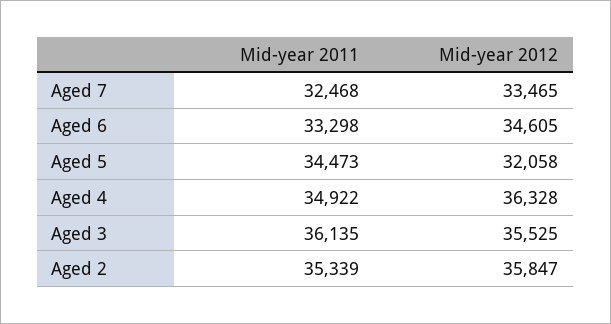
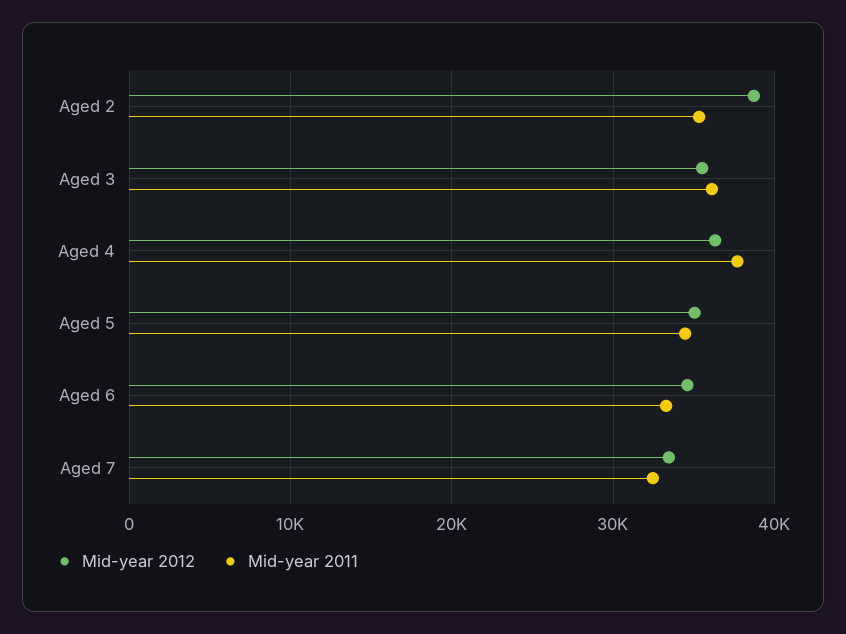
  {
    "Mid-year 2011": {
      "Aged 7": 32468,
      "Aged 6": 33298,
      "Aged 5": 34473,
-     "Aged 4": 34922,
+     "Aged 4": 38000,
      "Aged 3": 36135,
      "Aged 2": 35339
    },
    "Mid-year 2012": {
      "Aged 7": 33465,
      "Aged 6": 34605,
-     "Aged 5": 32058,
+     "Aged 5": 35000,
      "Aged 4": 36328,
      "Aged 3": 35525,
-     "Aged 2": 35847
+     "Aged 2": 39000
    }
  }

